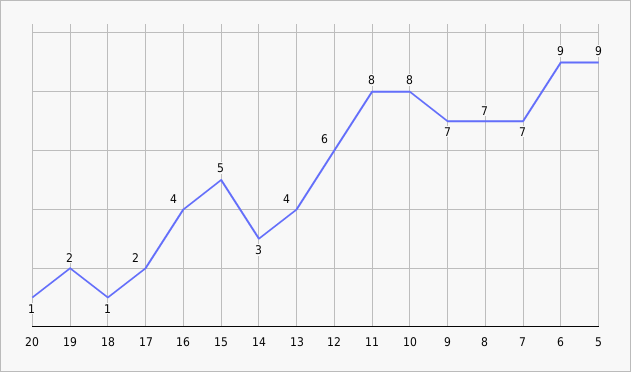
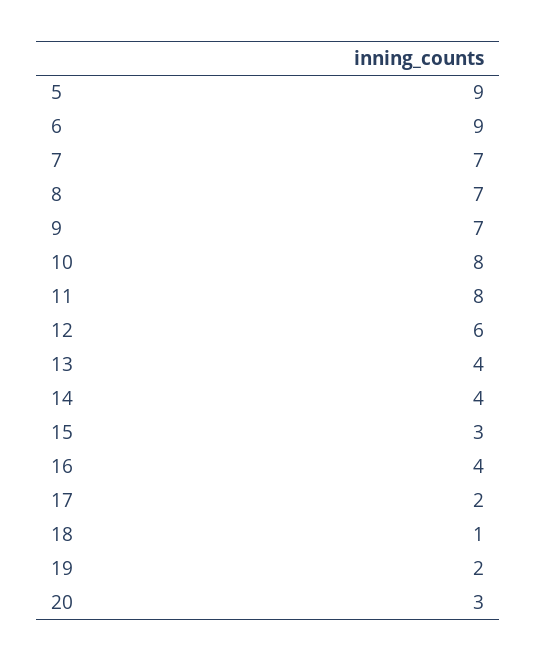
  {
-   "20": 1,
+   "20": 3,
    "19": 2,
    "18": 1,
    "17": 2,
    "16": 4,
-   "15": 5,
+   "15": 3,
-   "14": 3,
+   "14": 4,
    "13": 4,
    "12": 6,
    "11": 8,
    "10": 8,
    "9": 7,
    "8": 7,
    "7": 7,
    "6": 9,
    "5": 9
  }

